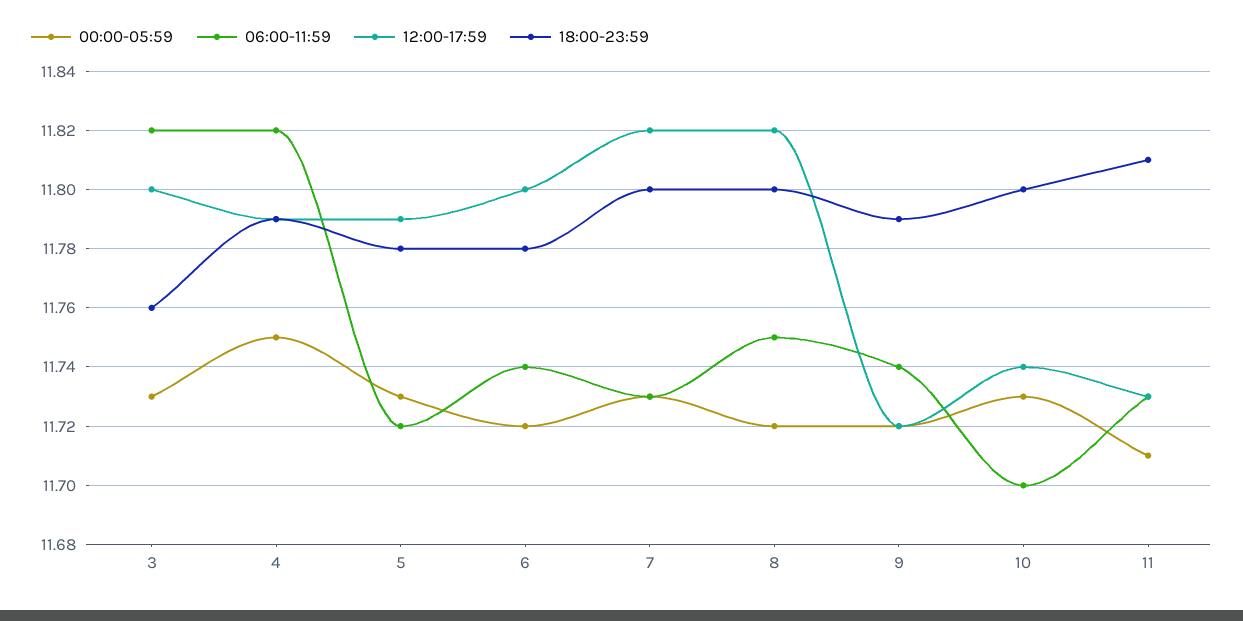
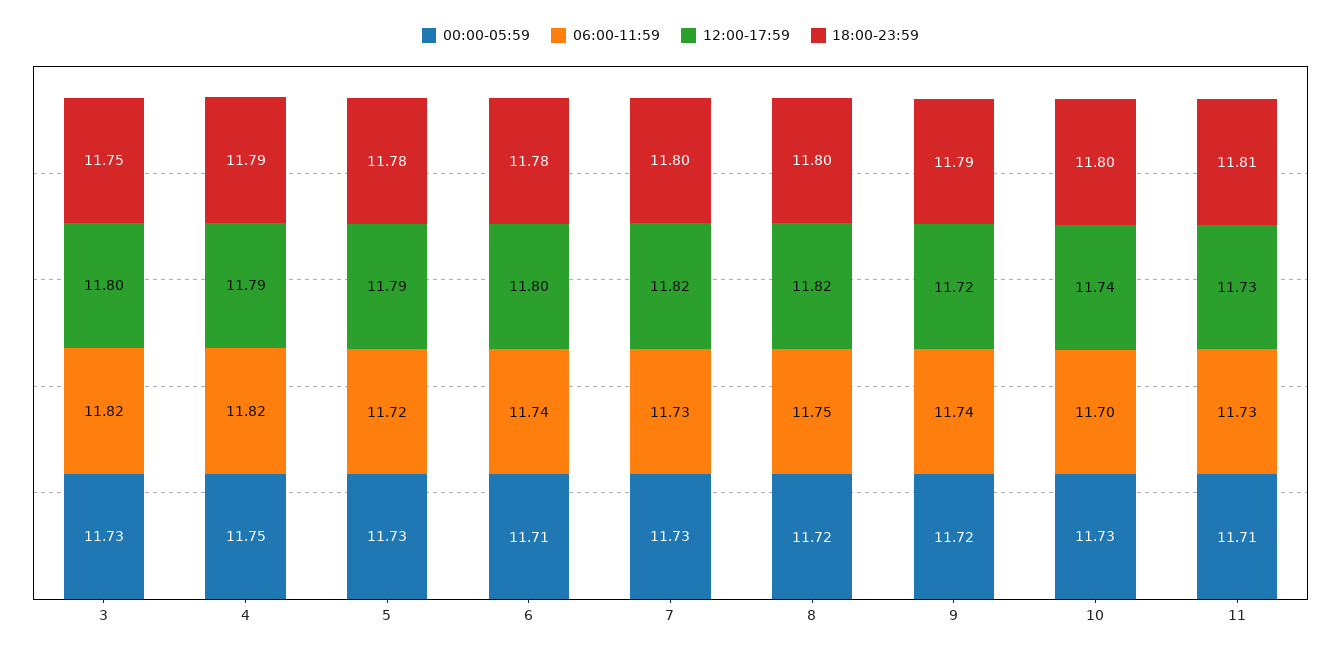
  {
    "00:00-05:59": {
      "3": 11.73,
      "4": 11.75,
      "5": 11.73,
-     "6": 11.72,
+     "6": 11.71,
      "7": 11.73,
      "8": 11.72,
      "9": 11.72,
      "10": 11.73,
      "11": 11.71
    },
    "06:00-11:59": {
      "3": 11.82,
      "4": 11.82,
      "5": 11.72,
      "6": 11.74,
      "7": 11.73,
      "8": 11.75,
      "9": 11.74,
      "10": 11.7,
      "11": 11.73
    },
    "12:00-17:59": {
      "3": 11.8,
      "4": 11.79,
      "5": 11.79,
      "6": 11.8,
      "7": 11.82,
      "8": 11.82,
      "9": 11.72,
      "10": 11.74,
      "11": 11.73
    },
    "18:00-23:59": {
-     "3": 11.76,
+     "3": 11.75,
      "4": 11.79,
      "5": 11.78,
      "6": 11.78,
      "7": 11.8,
      "8": 11.8,
      "9": 11.79,
      "10": 11.8,
      "11": 11.81
    }
  }

